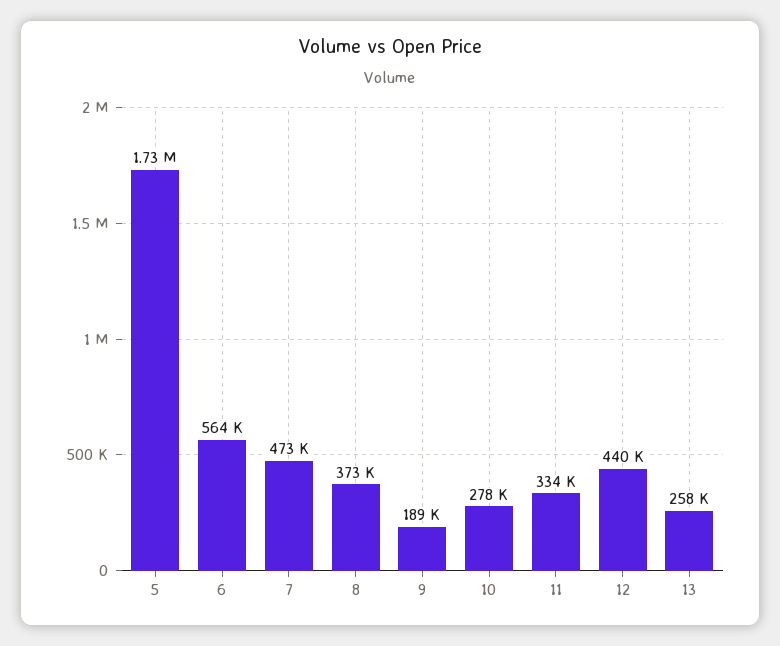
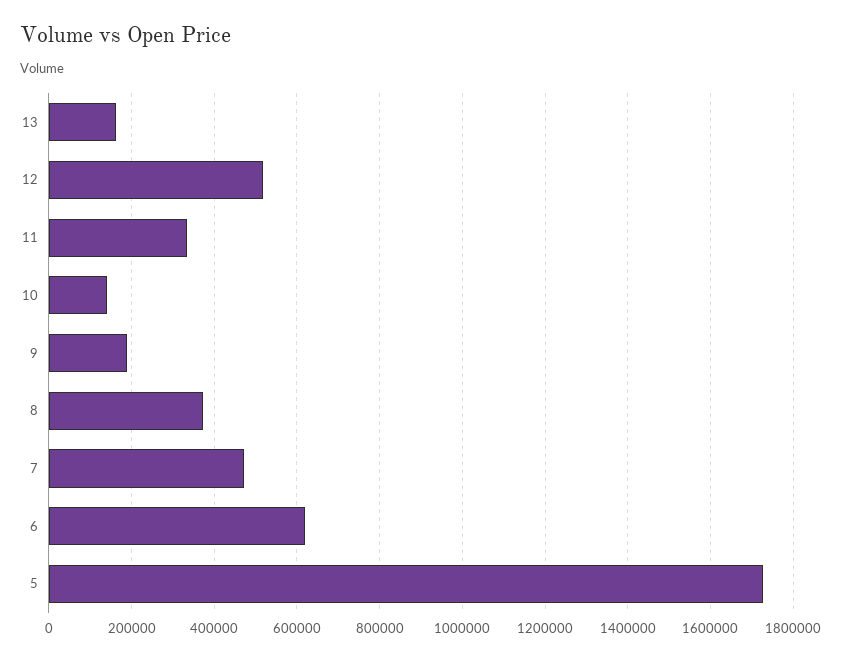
  {
    "5": 1730000,
-   "6": 564000,
+   "6": 620000,
    "7": 473000,
    "8": 373000,
    "9": 189000,
-   "10": 278000,
+   "10": 140000,
    "11": 334000,
-   "12": 440000,
+   "12": 520000,
-   "13": 258000
+   "13": 160000
  }

